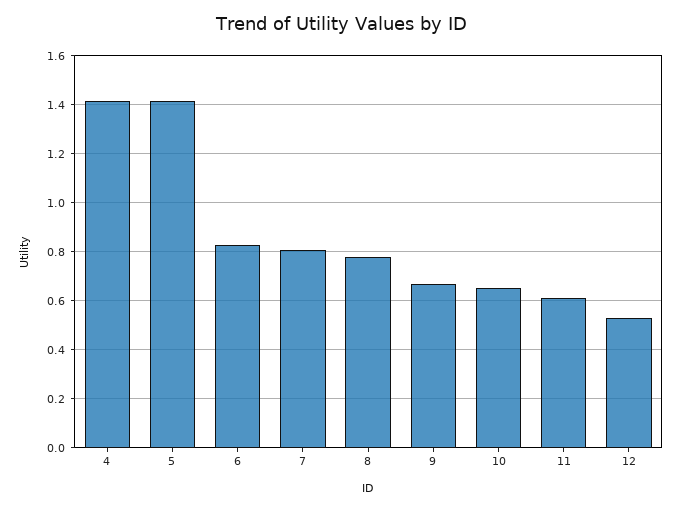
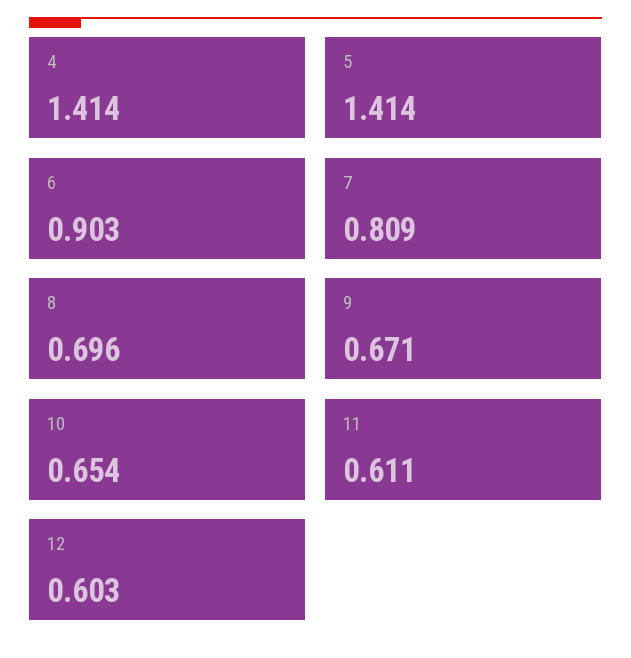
  {
    "4": 1.414,
    "5": 1.414,
-   "6": 0.825,
+   "6": 0.903,
    "7": 0.809,
-   "8": 0.775,
+   "8": 0.696,
    "9": 0.671,
    "10": 0.654,
    "11": 0.611,
-   "12": 0.525
+   "12": 0.603
  }

